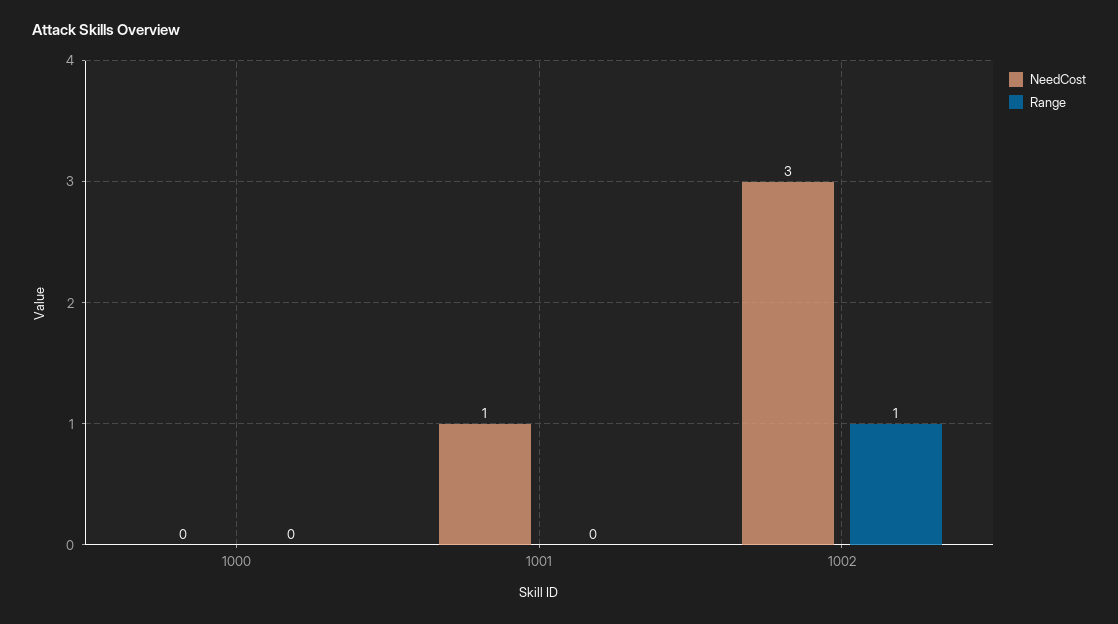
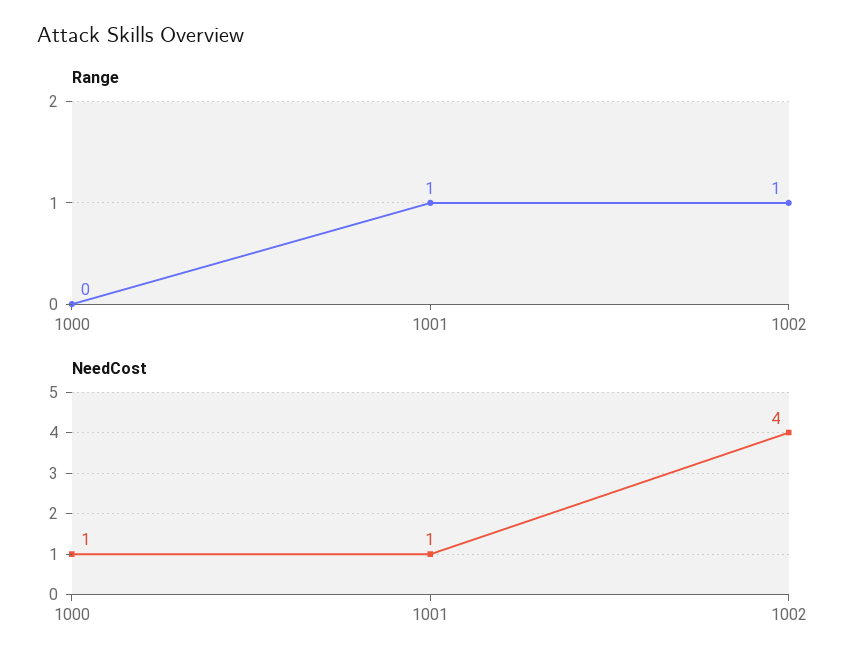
  {
    "NeedCost": {
-     "1000": 0,
+     "1000": 1,
      "1001": 1,
-     "1002": 3
+     "1002": 4
    },
    "Range": {
      "1000": 0,
-     "1001": 0,
+     "1001": 1,
      "1002": 1
    }
  }

